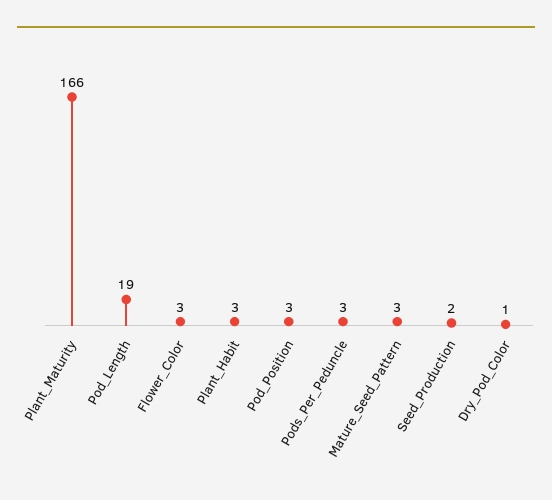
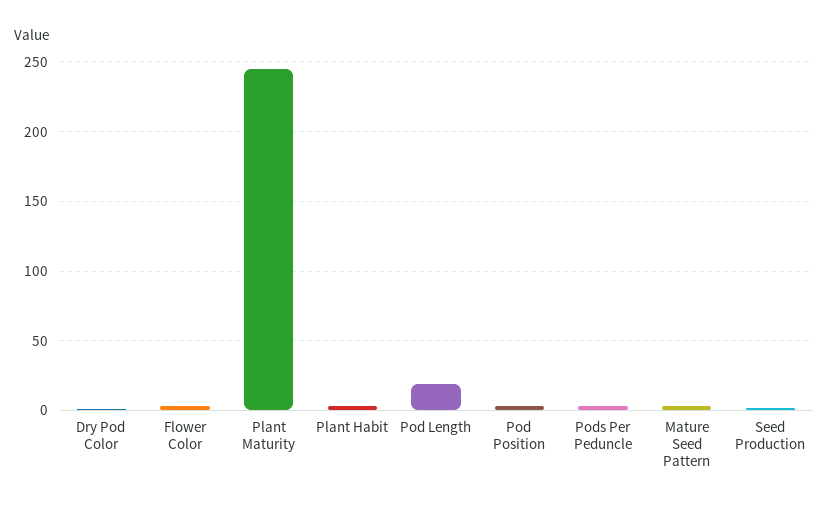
  {
-   "Plant_Maturity": 166,
+   "Plant_Maturity": 245,
    "Pod_Length": 19,
    "Flower_Color": 3,
    "Plant_Habit": 3,
    "Pod_Position": 3,
    "Pods_Per_Peduncle": 3,
    "Mature_Seed_Pattern": 3,
    "Seed_Production": 2,
    "Dry_Pod_Color": 1
  }

